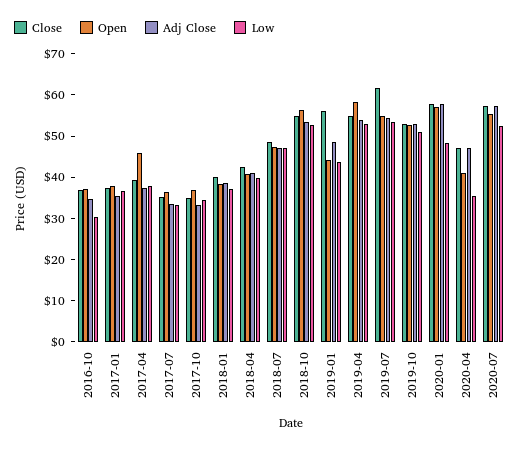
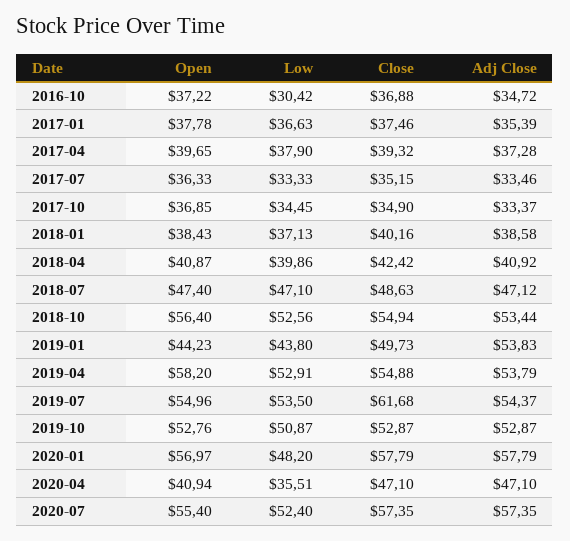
  {
    "Close": {
      "2016-10": 36.88,
      "2017-01": 37.46,
      "2017-04": 39.32,
      "2017-07": 35.15,
      "2017-10": 34.9,
      "2018-01": 40.16,
      "2018-04": 42.42,
      "2018-07": 48.63,
      "2018-10": 54.94,
-     "2019-01": 56,
+     "2019-01": 49.73,
      "2019-04": 54.88,
      "2019-07": 61.68,
      "2019-10": 52.87,
      "2020-01": 57.79,
      "2020-04": 47.1,
      "2020-07": 57.35
    },
    "Open": {
      "2016-10": 37.22,
      "2017-01": 37.78,
-     "2017-04": 46,
+     "2017-04": 39.65,
      "2017-07": 36.33,
      "2017-10": 36.85,
      "2018-01": 38.43,
      "2018-04": 40.87,
      "2018-07": 47.4,
      "2018-10": 56.4,
      "2019-01": 44.23,
      "2019-04": 58.2,
      "2019-07": 54.96,
      "2019-10": 52.76,
      "2020-01": 56.97,
      "2020-04": 40.94,
      "2020-07": 55.4
    },
    "Adj Close": {
      "2016-10": 34.72,
      "2017-01": 35.39,
      "2017-04": 37.28,
      "2017-07": 33.46,
      "2017-10": 33.37,
      "2018-01": 38.58,
      "2018-04": 40.92,
      "2018-07": 47.12,
      "2018-10": 53.44,
-     "2019-01": 48,
+     "2019-01": 53.83,
      "2019-04": 53.79,
      "2019-07": 54.37,
      "2019-10": 52.87,
      "2020-01": 57.79,
      "2020-04": 47.1,
      "2020-07": 57.35
    },
    "Low": {
      "2016-10": 30.42,
      "2017-01": 36.63,
      "2017-04": 37.9,
      "2017-07": 33.33,
      "2017-10": 34.45,
      "2018-01": 37.13,
      "2018-04": 39.86,
      "2018-07": 47.1,
      "2018-10": 52.56,
      "2019-01": 43.8,
      "2019-04": 52.91,
      "2019-07": 53.5,
      "2019-10": 50.87,
      "2020-01": 48.2,
      "2020-04": 35.51,
      "2020-07": 52.4
    }
  }

